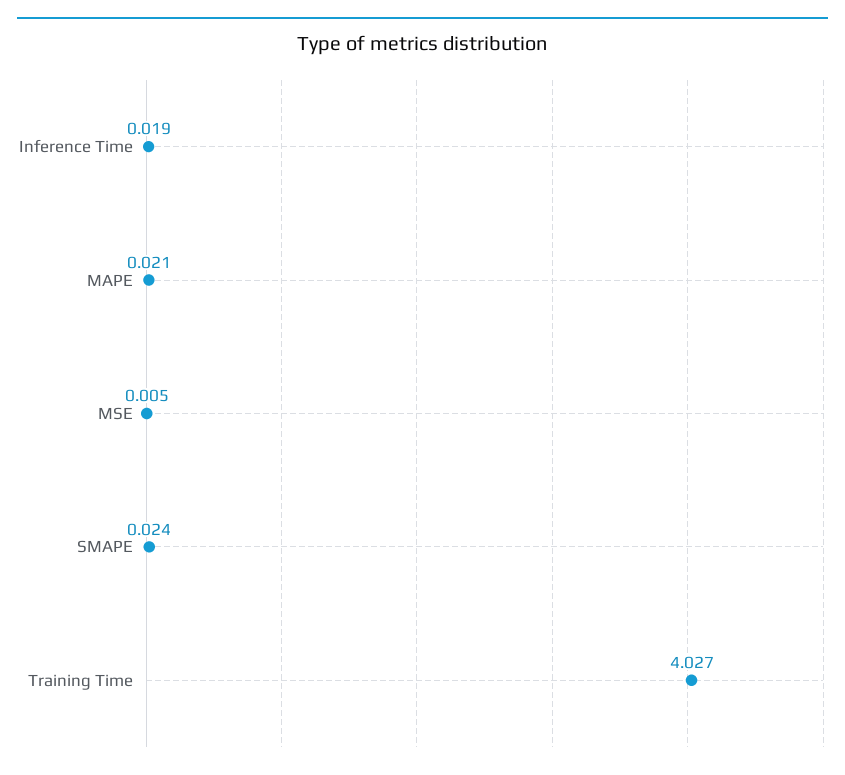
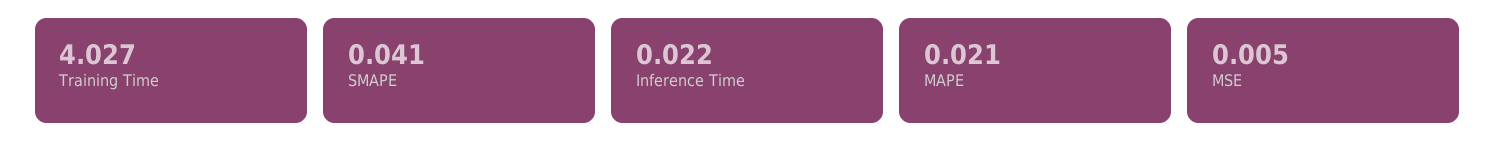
  {
-   "Inference Time": 0.019,
+   "Inference Time": 0.022,
    "MAPE": 0.021,
    "MSE": 0.005,
-   "SMAPE": 0.024,
+   "SMAPE": 0.041,
    "Training Time": 4.027
  }

